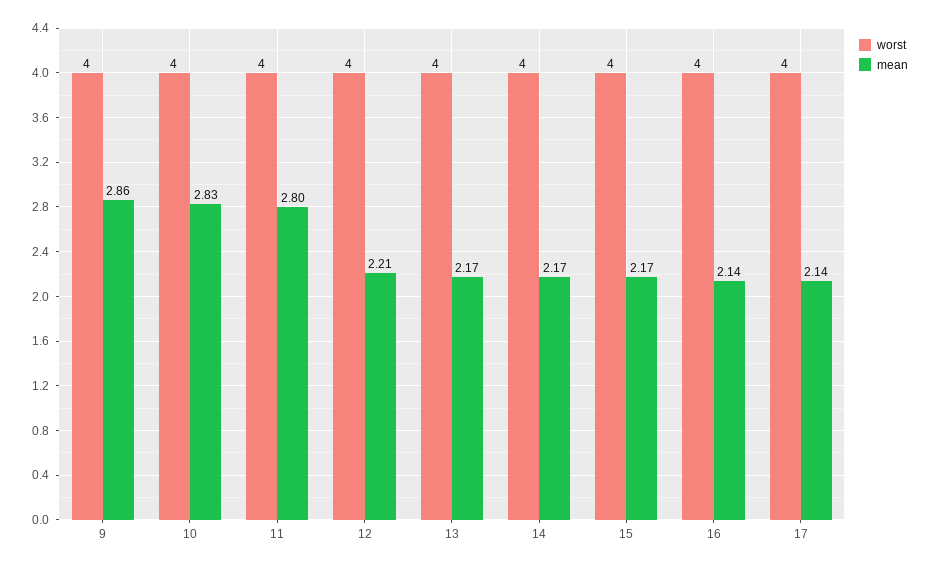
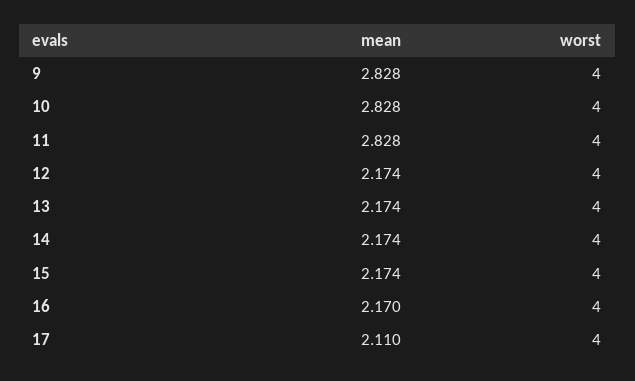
  {
    "worst": {
      "9": 4,
      "10": 4,
      "11": 4,
      "12": 4,
      "13": 4,
      "14": 4,
      "15": 4,
      "16": 4,
      "17": 4
    },
    "mean": {
-     "9": 2.86,
+     "9": 2.828,
      "10": 2.828,
-     "11": 2.8,
+     "11": 2.828,
-     "12": 2.21,
+     "12": 2.174,
      "13": 2.174,
      "14": 2.174,
      "15": 2.174,
-     "16": 2.14,
+     "16": 2.17,
-     "17": 2.14
+     "17": 2.11
    }
  }

